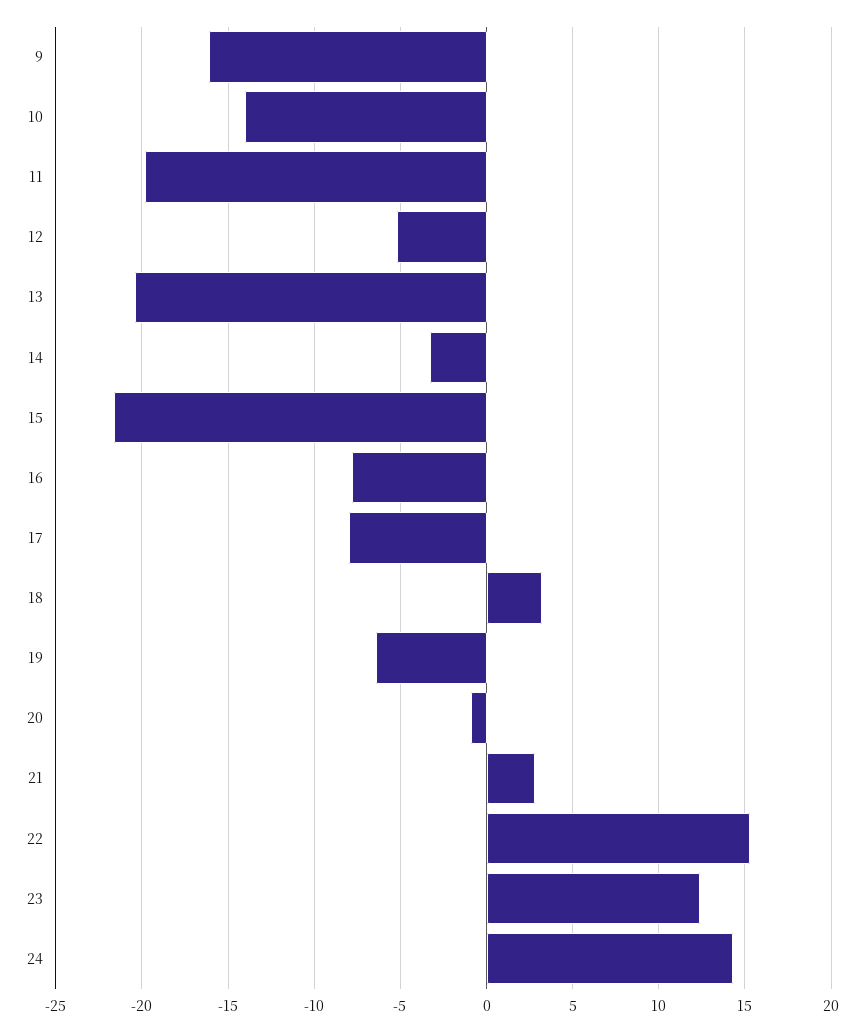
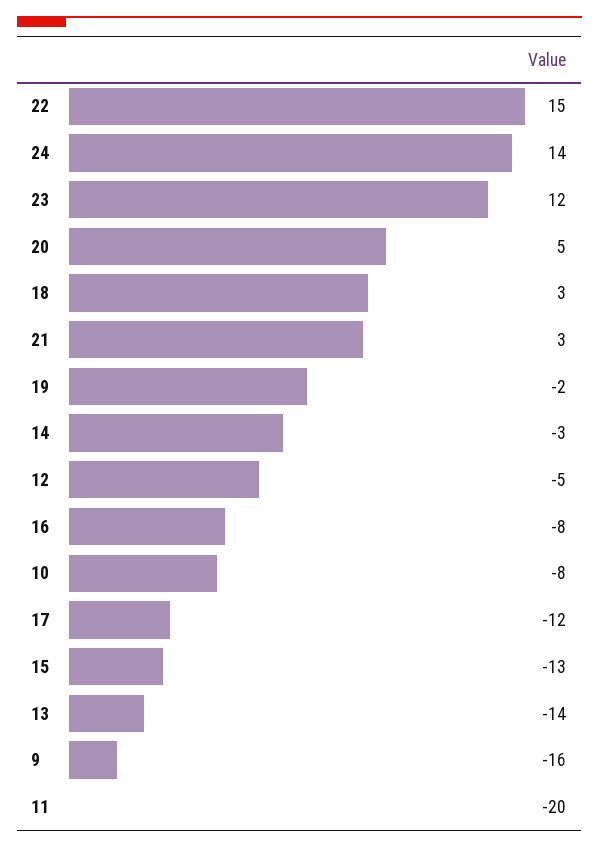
  {
    "9": -16,
-   "10": -14,
+   "10": -8,
    "11": -20,
    "12": -5,
-   "13": -20.5,
+   "13": -14,
    "14": -3,
-   "15": -21.5,
+   "15": -13,
    "16": -8,
-   "17": -8,
+   "17": -12,
    "18": 3,
-   "19": -6.5,
+   "19": -2,
-   "20": -1,
+   "20": 5,
    "21": 3,
    "22": 15,
    "23": 12,
    "24": 14
  }

